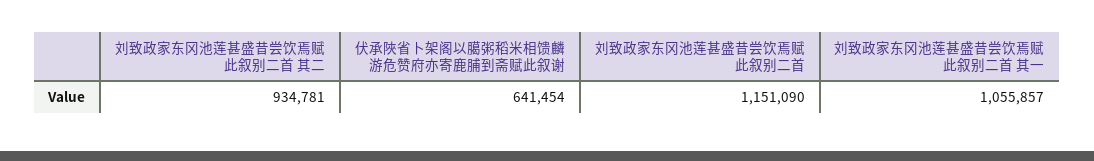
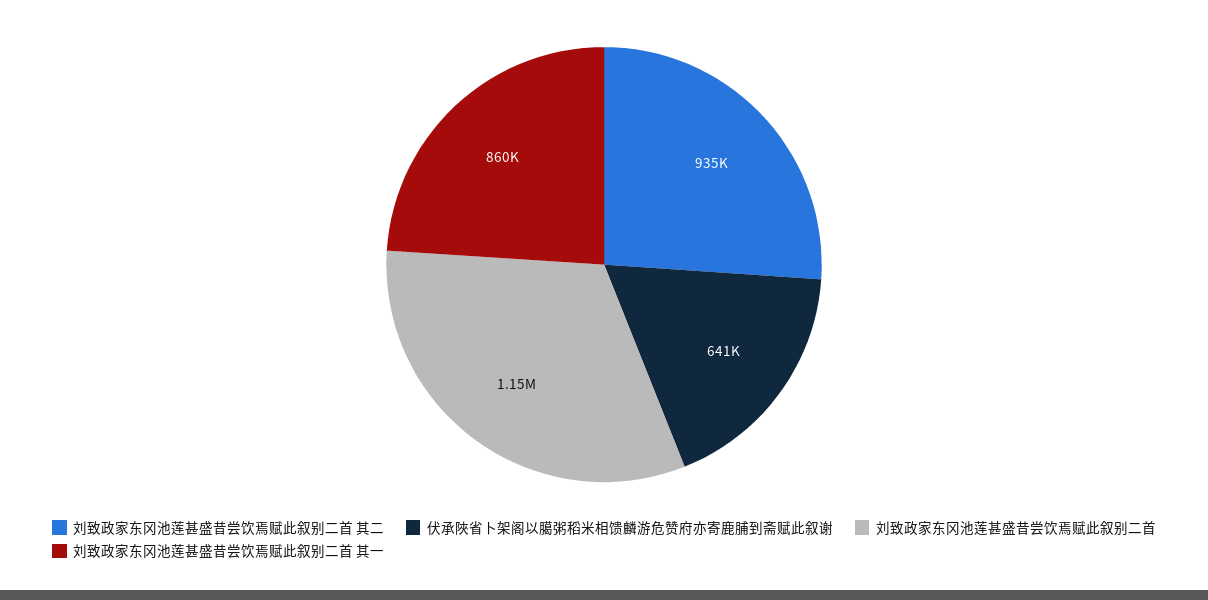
  {
    "刘致政家东冈池莲甚盛昔尝饮焉赋此叙别二首 其二": 934781,
    "伏承陜省卜架阁以臈粥稻米相馈麟游危赞府亦寄鹿脯到斋赋此叙谢": 641454,
    "刘致政家东冈池莲甚盛昔尝饮焉赋此叙别二首": 1151090,
-   "刘致政家东冈池莲甚盛昔尝饮焉赋此叙别二首 其一": 1055857
+   "刘致政家东冈池莲甚盛昔尝饮焉赋此叙别二首 其一": 860000
  }

